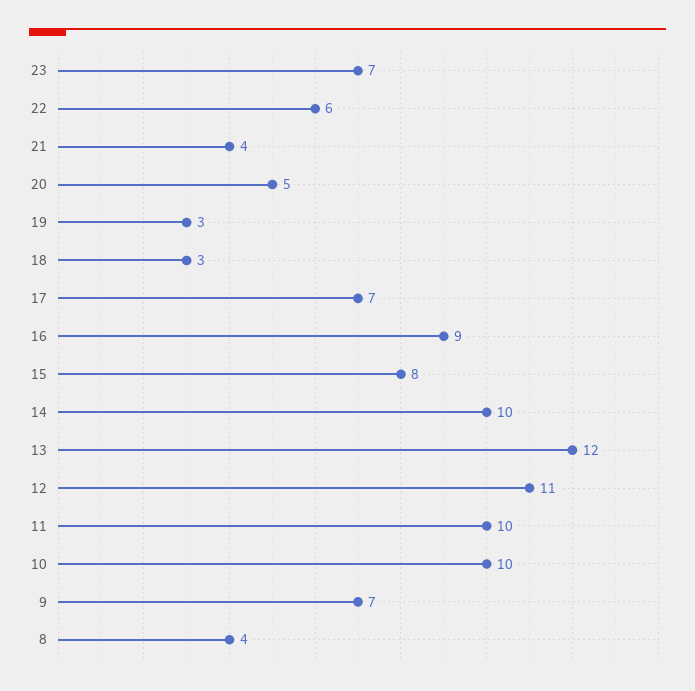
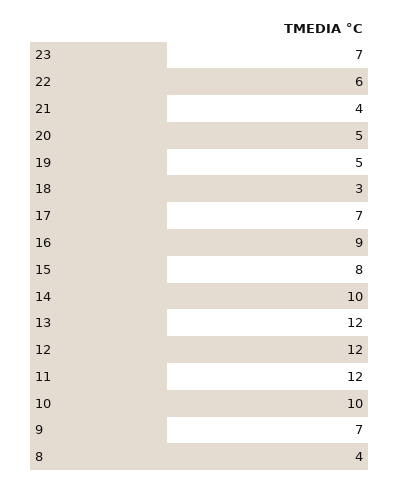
  {
    "23": 7,
    "22": 6,
    "21": 4,
    "20": 5,
-   "19": 3,
+   "19": 5,
    "18": 3,
    "17": 7,
    "16": 9,
    "15": 8,
    "14": 10,
    "13": 12,
-   "12": 11,
+   "12": 12,
-   "11": 10,
+   "11": 12,
    "10": 10,
    "9": 7,
    "8": 4
  }

